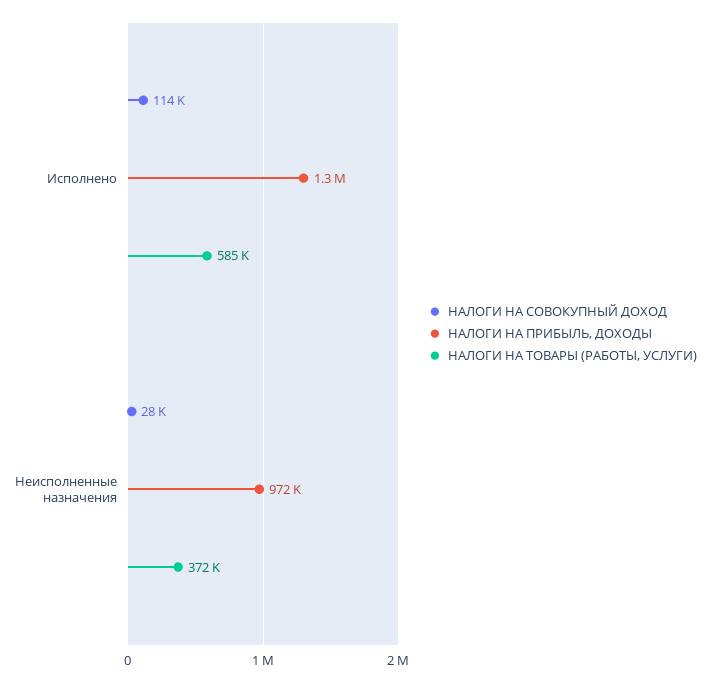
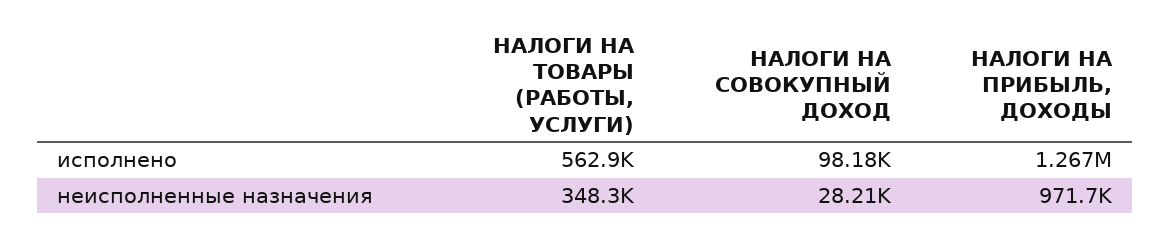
  {
    "НАЛОГИ НА СОВОКУПНЫЙ ДОХОД": {
-     "Исполнено": 114000,
+     "Исполнено": 98180,
      "Неисполненные назначения": 28210
    },
    "НАЛОГИ НА ПРИБЫЛЬ, ДОХОДЫ": {
      "Исполнено": 1267000,
      "Неисполненные назначения": 971700
    },
    "НАЛОГИ НА ТОВАРЫ (РАБОТЫ, УСЛУГИ)": {
-     "Исполнено": 585000,
+     "Исполнено": 562900,
-     "Неисполненные назначения": 372000
+     "Неисполненные назначения": 348300
    }
  }

